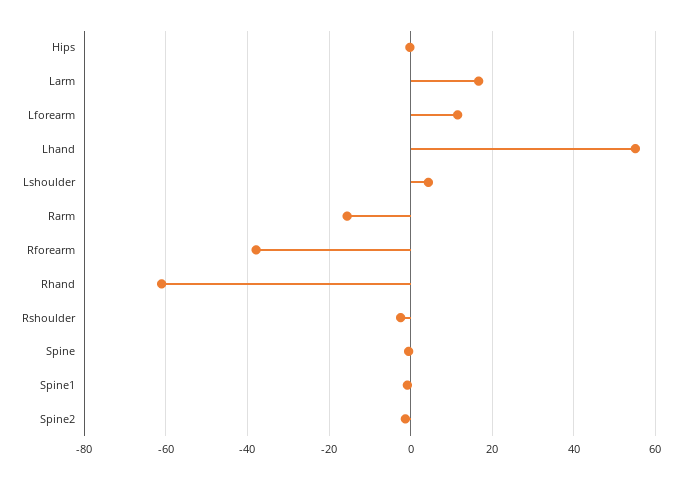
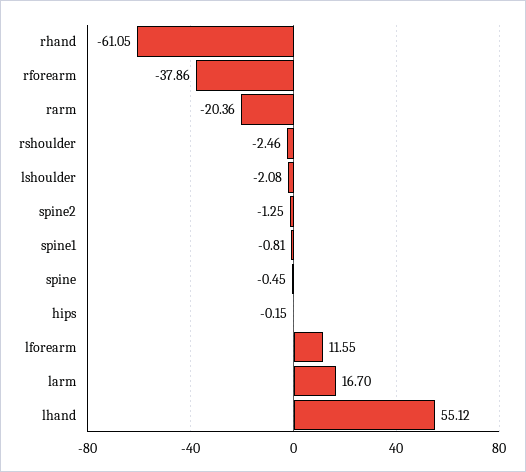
  {
    "Hips": -0.15,
    "Larm": 16.7,
    "Lforearm": 11.55,
    "Lhand": 55.12,
-   "Lshoulder": 4,
+   "Lshoulder": -2.08,
-   "Rarm": -16,
+   "Rarm": -20.36,
    "Rforearm": -37.86,
    "Rhand": -61.05,
    "Rshoulder": -2.46,
    "Spine": -0.45,
    "Spine1": -0.81,
    "Spine2": -1.25
  }

